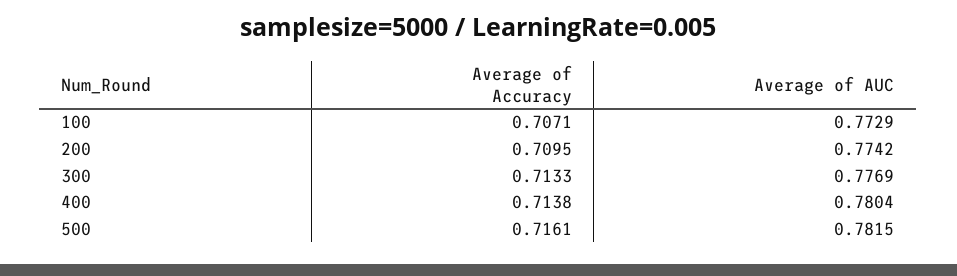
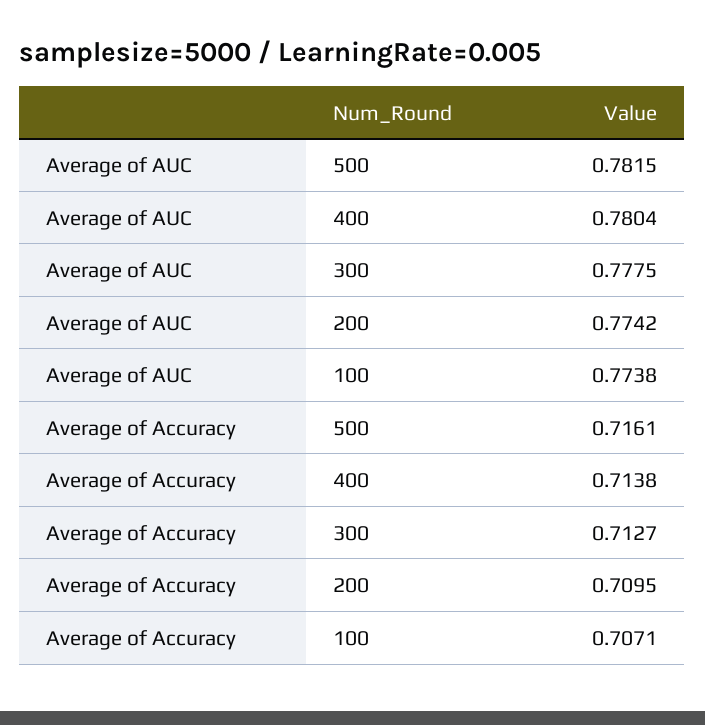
  {
    "Average of Accuracy": {
      "100": 0.7071,
      "200": 0.7095,
-     "300": 0.7133,
+     "300": 0.7127,
      "400": 0.7138,
      "500": 0.7161
    },
    "Average of AUC": {
-     "100": 0.7729,
+     "100": 0.7738,
      "200": 0.7742,
-     "300": 0.7769,
+     "300": 0.7775,
      "400": 0.7804,
      "500": 0.7815
    }
  }

